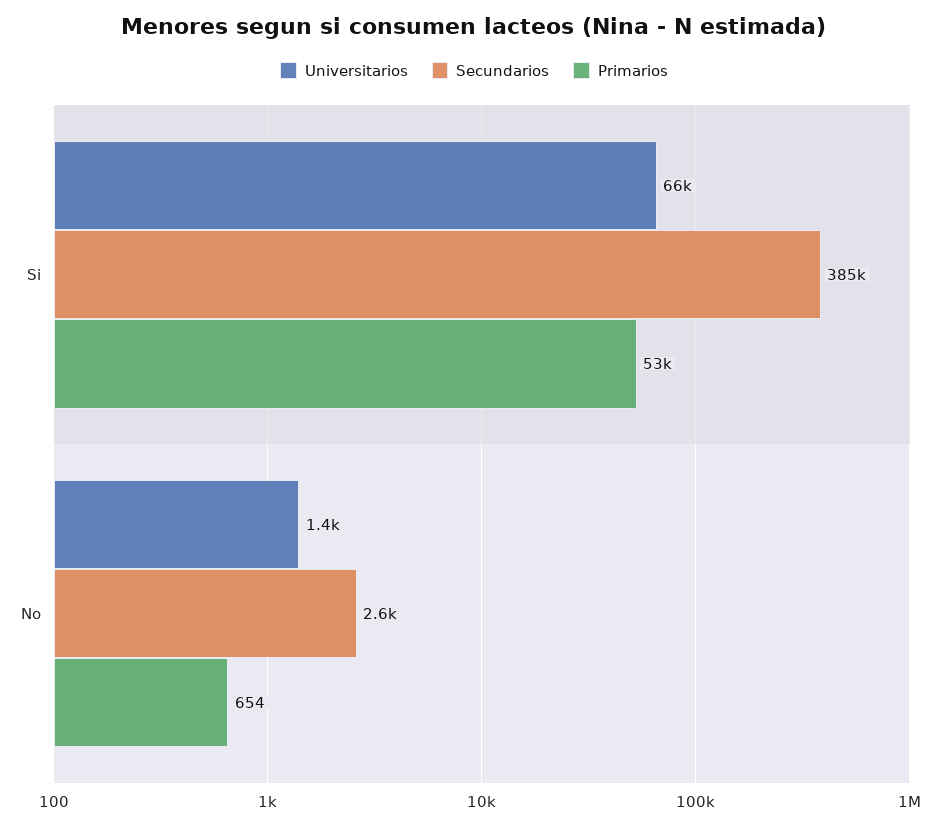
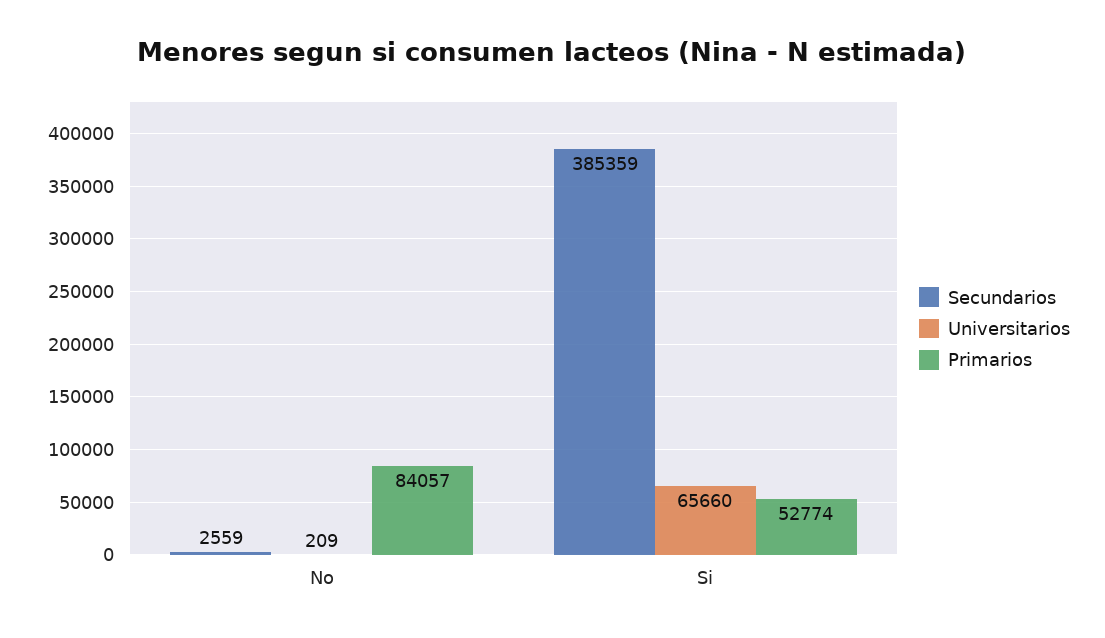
  {
    "Universitarios": {
      "Si": 65660,
-     "No": 1400
+     "No": 209
    },
    "Secundarios": {
      "Si": 385359,
      "No": 2559
    },
    "Primarios": {
      "Si": 52774,
-     "No": 654
+     "No": 84057
    }
  }

